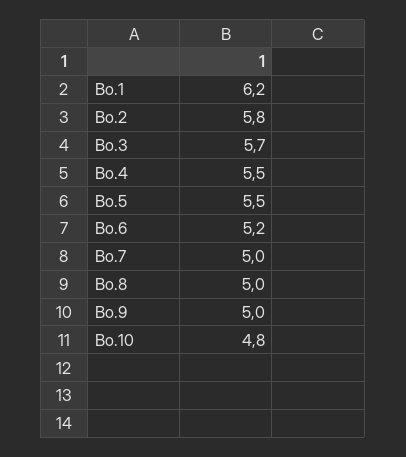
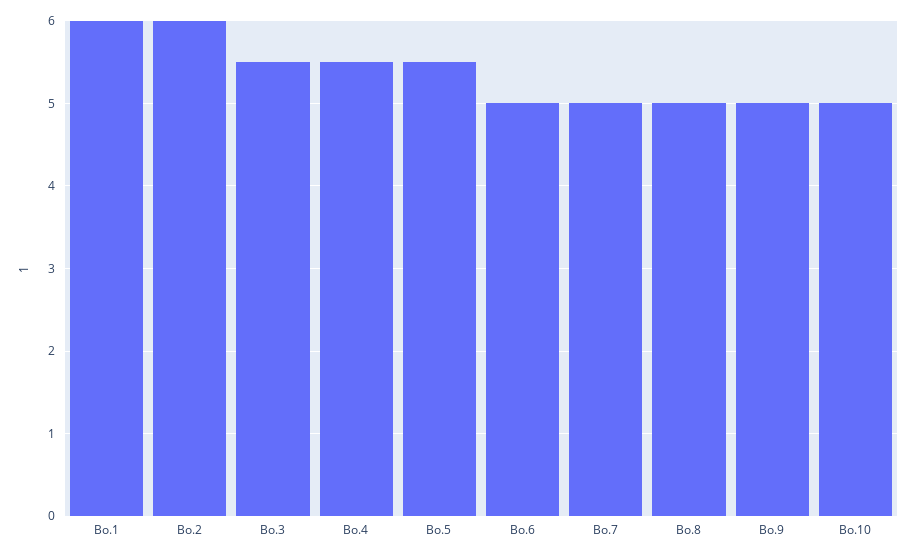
  {
-   "Bo.1": 6.2,
+   "Bo.1": 6,
-   "Bo.2": 5.8,
+   "Bo.2": 6,
-   "Bo.3": 5.7,
+   "Bo.3": 5.5,
    "Bo.4": 5.5,
    "Bo.5": 5.5,
-   "Bo.6": 5.2,
+   "Bo.6": 5,
    "Bo.7": 5,
    "Bo.8": 5,
    "Bo.9": 5,
-   "Bo.10": 4.8
+   "Bo.10": 5
  }

